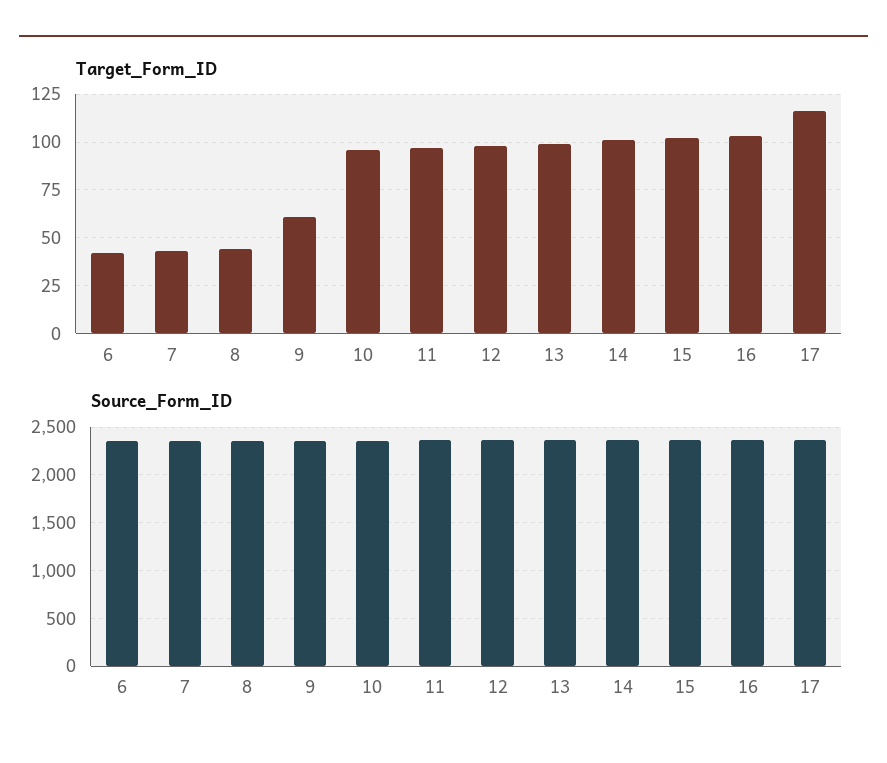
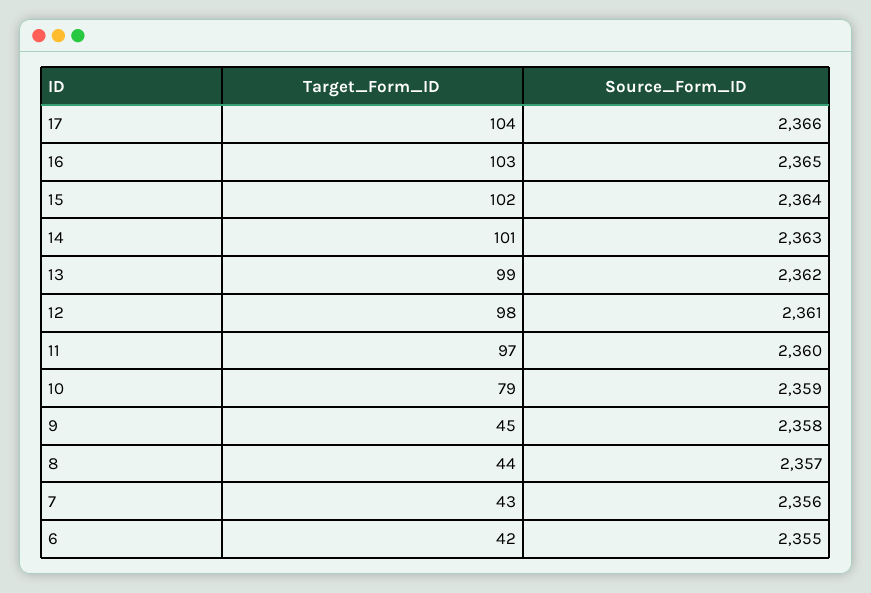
  {
    "Target_Form_ID": {
      "6": 42,
      "7": 43,
      "8": 44,
-     "9": 60,
+     "9": 45,
-     "10": 95,
+     "10": 79,
      "11": 97,
      "12": 98,
      "13": 99,
      "14": 101,
      "15": 102,
      "16": 103,
-     "17": 115
+     "17": 104
    },
    "Source_Form_ID": {
      "6": 2355,
      "7": 2356,
      "8": 2357,
      "9": 2358,
      "10": 2359,
      "11": 2360,
      "12": 2361,
      "13": 2362,
      "14": 2363,
      "15": 2364,
      "16": 2365,
      "17": 2366
    }
  }

